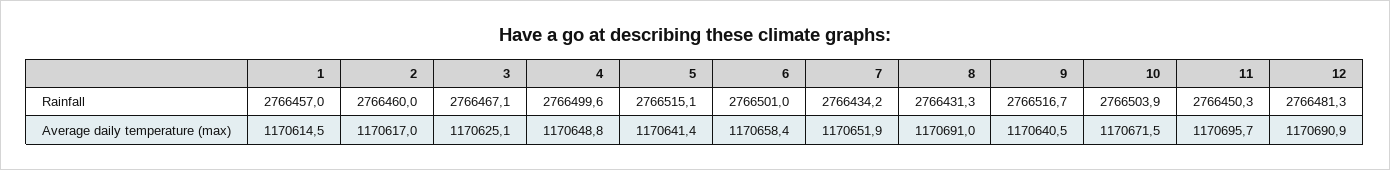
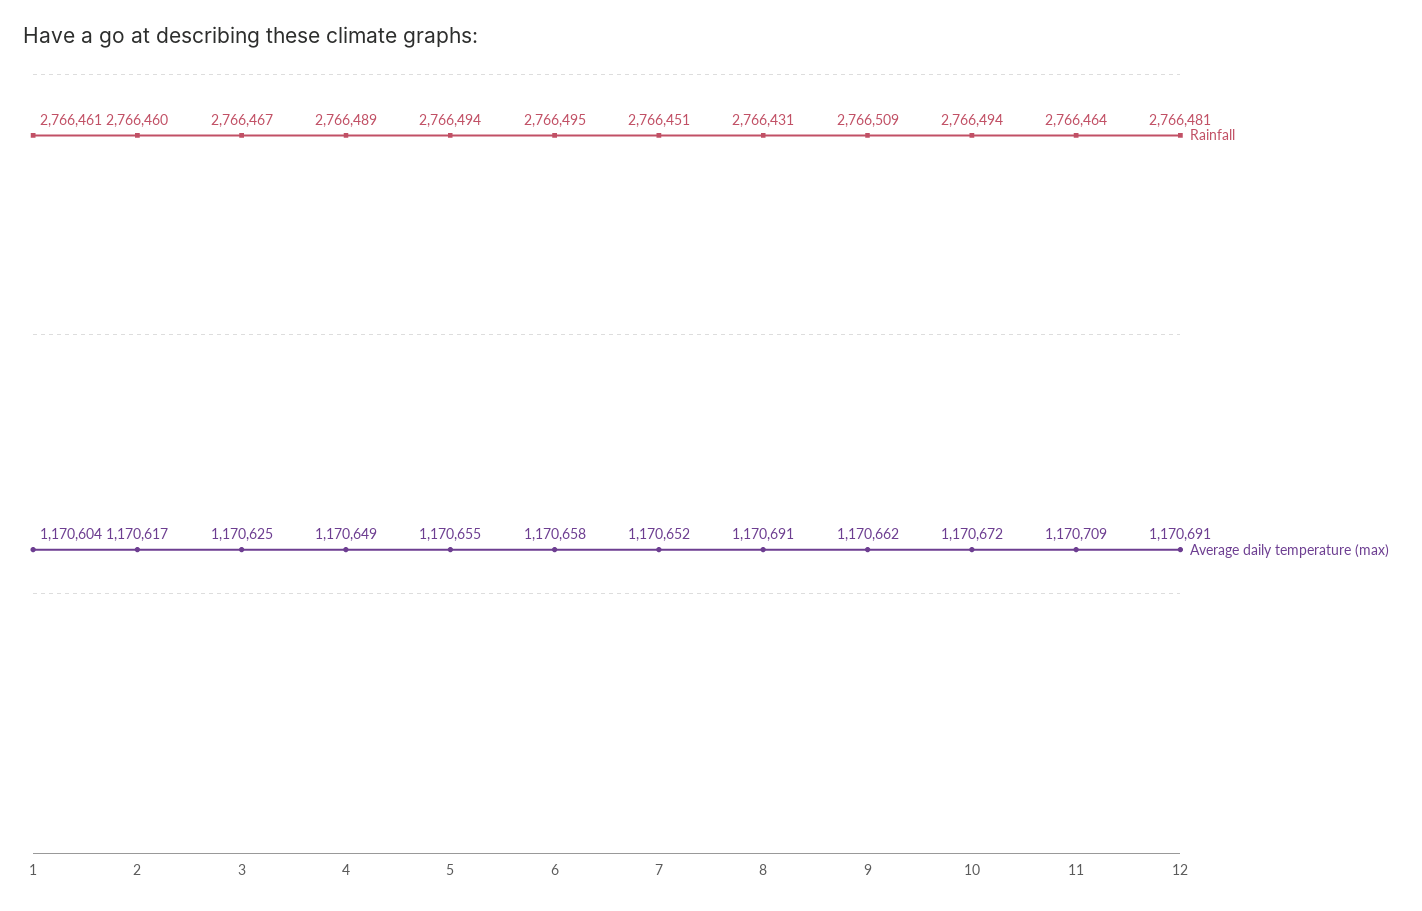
  {
    "Rainfall": {
-     "1": 2766457,
+     "1": 2766461,
      "2": 2766460,
      "3": 2766467.1,
-     "4": 2766499.6,
+     "4": 2766489,
-     "5": 2766515.1,
+     "5": 2766494,
-     "6": 2766501,
+     "6": 2766495,
-     "7": 2766434.2,
+     "7": 2766451,
      "8": 2766431.3,
-     "9": 2766516.7,
+     "9": 2766509,
-     "10": 2766503.9,
+     "10": 2766494,
-     "11": 2766450.3,
+     "11": 2766464,
      "12": 2766481.3
    },
    "Average daily temperature (max)": {
-     "1": 1170614.5,
+     "1": 1170604,
      "2": 1170617,
      "3": 1170625.1,
      "4": 1170648.8,
-     "5": 1170641.4,
+     "5": 1170655,
      "6": 1170658.4,
      "7": 1170651.9,
      "8": 1170691,
-     "9": 1170640.5,
+     "9": 1170662,
      "10": 1170671.5,
-     "11": 1170695.7,
+     "11": 1170709,
      "12": 1170690.9
    }
  }

